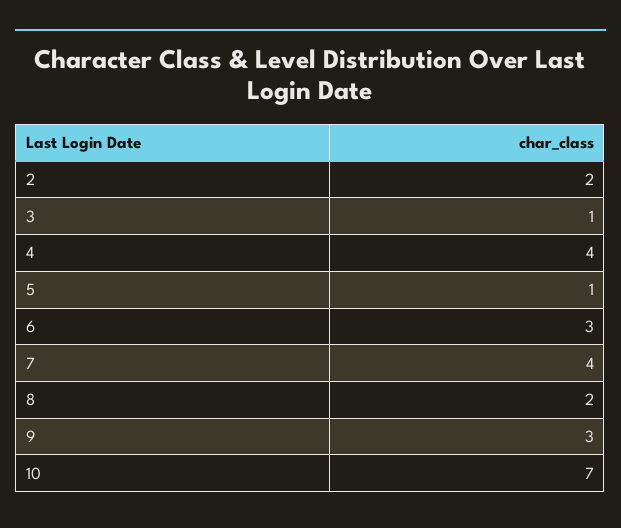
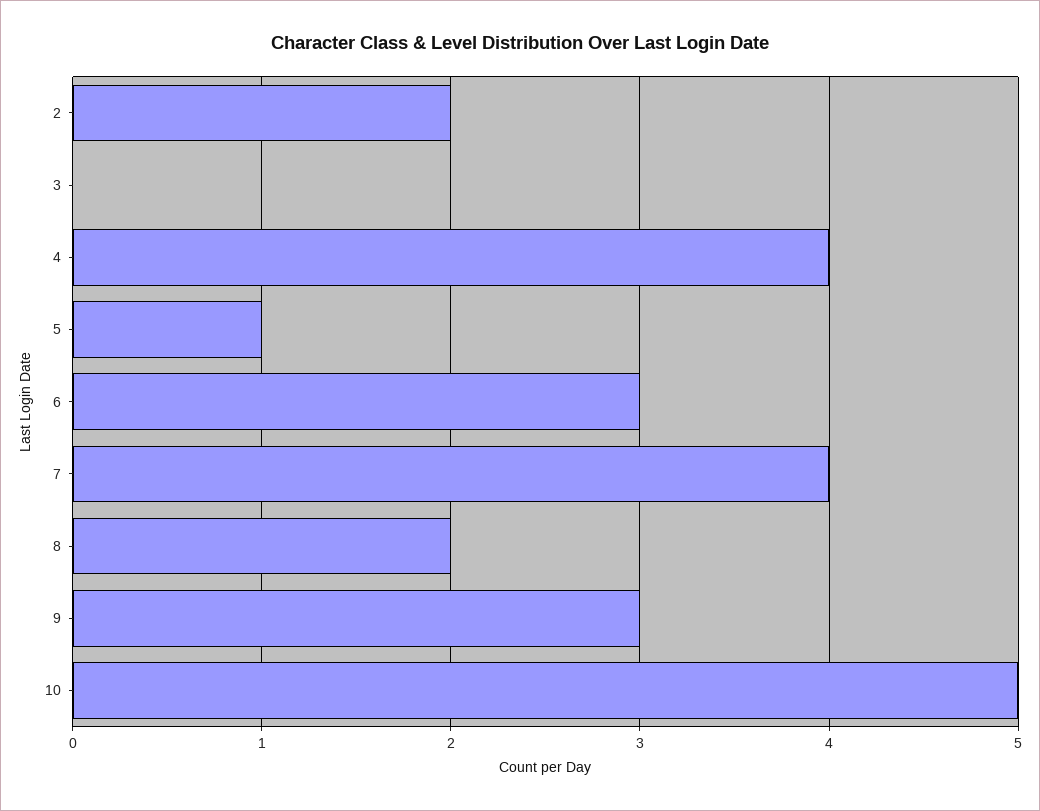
  {
    "2": 2,
-   "3": 1,
+   "3": 0,
    "4": 4,
    "5": 1,
    "6": 3,
    "7": 4,
    "8": 2,
    "9": 3,
-   "10": 7
+   "10": 5
  }

